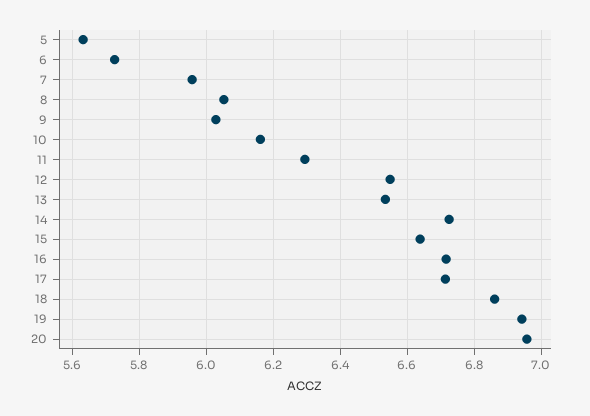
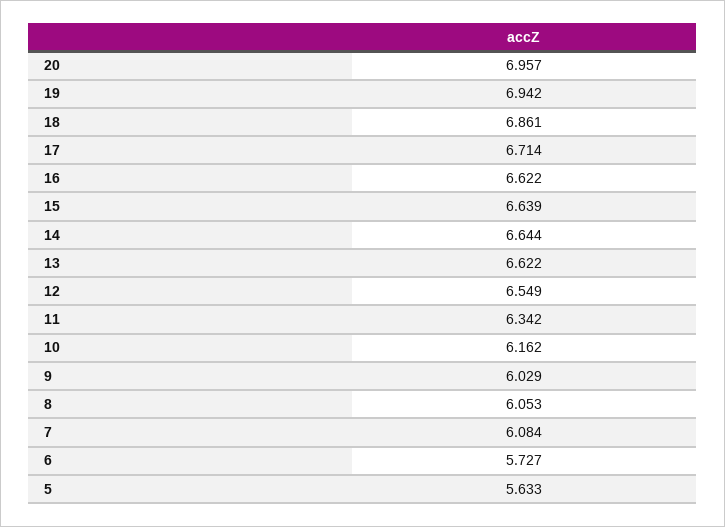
  {
    "5": 5.633,
    "6": 5.727,
-   "7": 5.96,
+   "7": 6.084,
    "8": 6.053,
    "9": 6.029,
    "10": 6.162,
-   "11": 6.3,
+   "11": 6.342,
    "12": 6.549,
-   "13": 6.54,
+   "13": 6.622,
-   "14": 6.72,
+   "14": 6.644,
    "15": 6.639,
-   "16": 6.72,
+   "16": 6.622,
    "17": 6.714,
    "18": 6.861,
    "19": 6.942,
    "20": 6.957
  }

